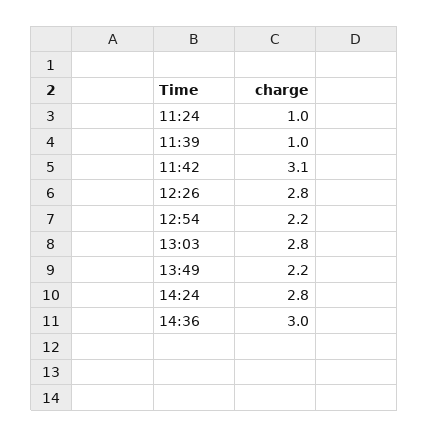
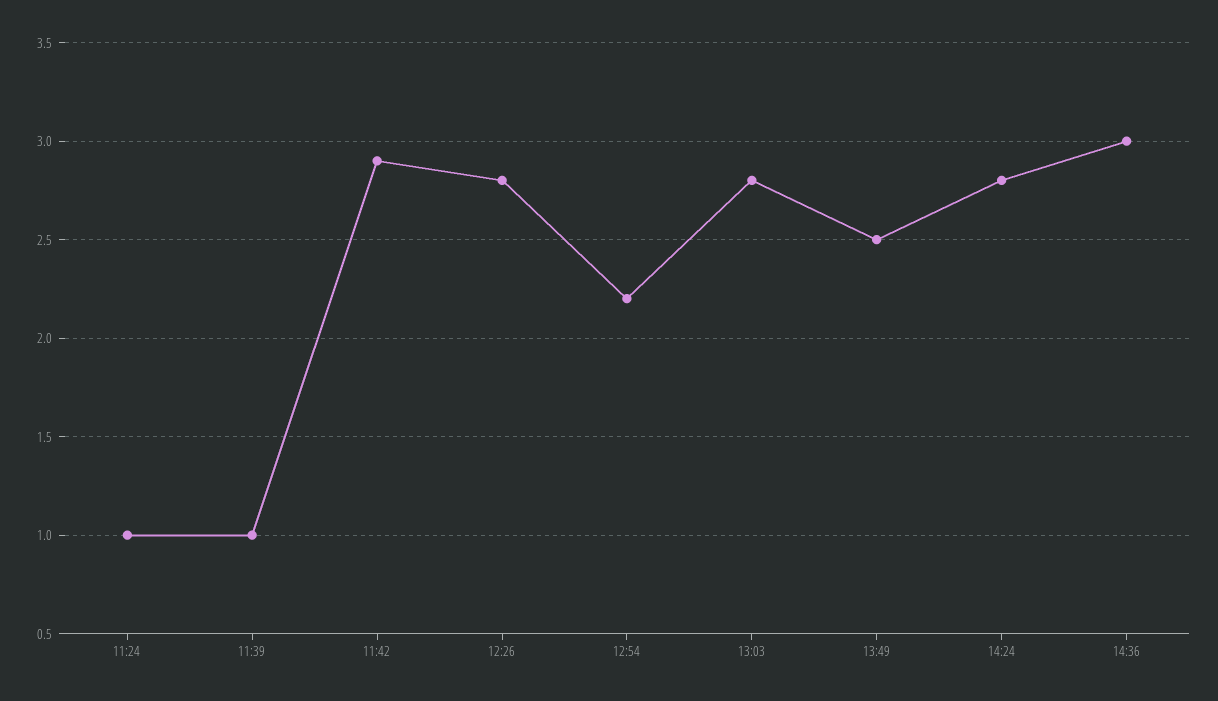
  {
    "11:24": 1,
    "11:39": 1,
-   "11:42": 3.1,
+   "11:42": 2.9,
    "12:26": 2.8,
    "12:54": 2.2,
    "13:03": 2.8,
-   "13:49": 2.2,
+   "13:49": 2.5,
    "14:24": 2.8,
    "14:36": 3
  }

